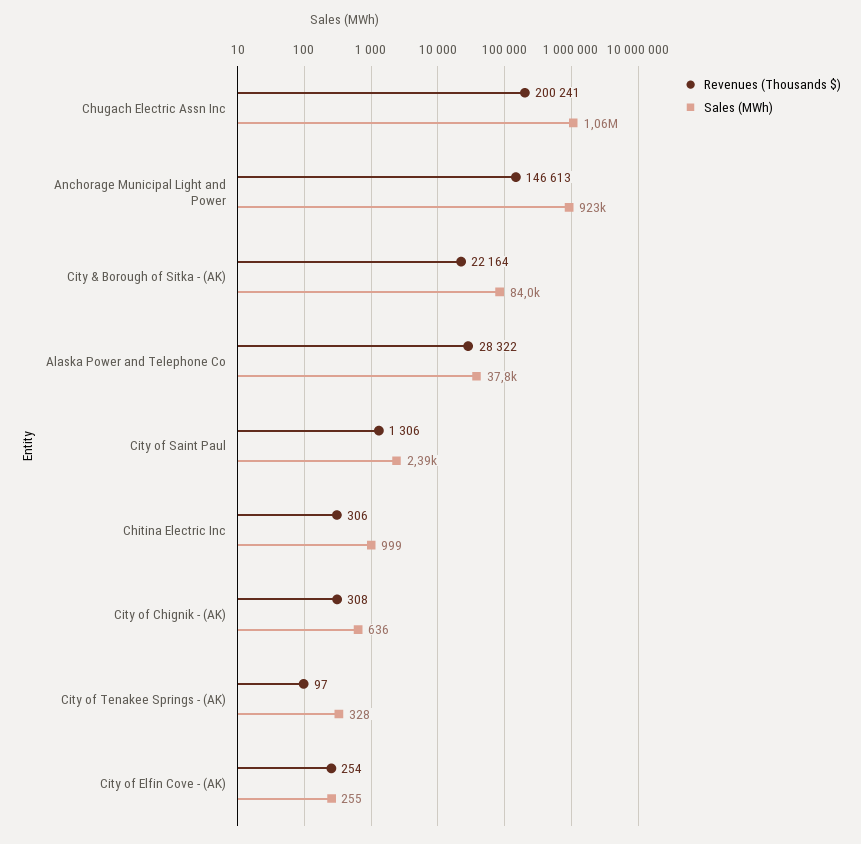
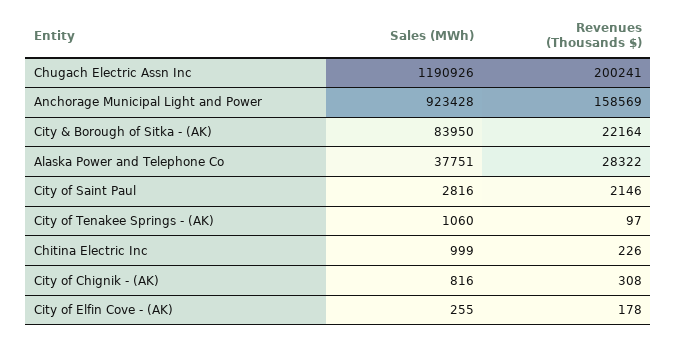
  {
    "Revenues (Thousands $)": {
      "Chugach Electric Assn Inc": 200241,
-     "Anchorage Municipal Light and Power": 146613,
+     "Anchorage Municipal Light and Power": 158569,
      "City & Borough of Sitka - (AK)": 22164,
      "Alaska Power and Telephone Co": 28322,
-     "City of Saint Paul": 1306,
+     "City of Saint Paul": 2146,
-     "Chitina Electric Inc": 306,
+     "Chitina Electric Inc": 226,
      "City of Chignik - (AK)": 308,
      "City of Tenakee Springs - (AK)": 97,
-     "City of Elfin Cove - (AK)": 254
+     "City of Elfin Cove - (AK)": 178
    },
    "Sales (MWh)": {
-     "Chugach Electric Assn Inc": 1060000,
+     "Chugach Electric Assn Inc": 1190926,
      "Anchorage Municipal Light and Power": 923428,
      "City & Borough of Sitka - (AK)": 83950,
      "Alaska Power and Telephone Co": 37751,
-     "City of Saint Paul": 2390,
+     "City of Saint Paul": 2816,
      "Chitina Electric Inc": 999,
-     "City of Chignik - (AK)": 636,
+     "City of Chignik - (AK)": 816,
-     "City of Tenakee Springs - (AK)": 328,
+     "City of Tenakee Springs - (AK)": 1060,
      "City of Elfin Cove - (AK)": 255
    }
  }

